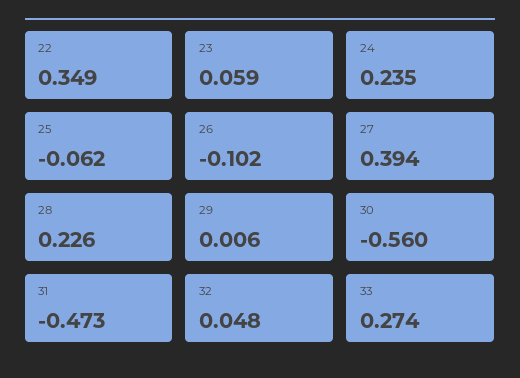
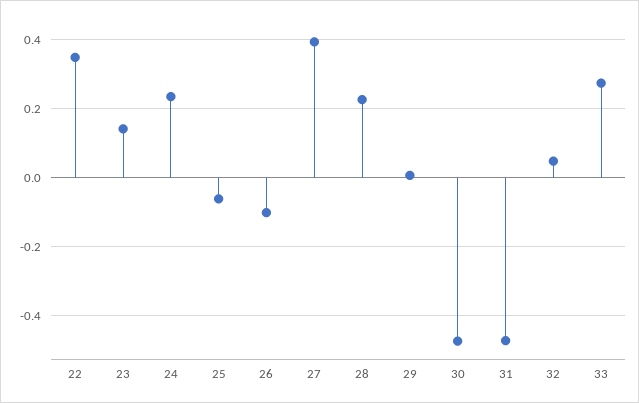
  {
    "22": 0.349,
-   "23": 0.059,
+   "23": 0.14,
    "24": 0.235,
    "25": -0.062,
    "26": -0.102,
    "27": 0.394,
    "28": 0.226,
    "29": 0.006,
-   "30": -0.56,
+   "30": -0.48,
    "31": -0.473,
    "32": 0.048,
    "33": 0.274
  }

